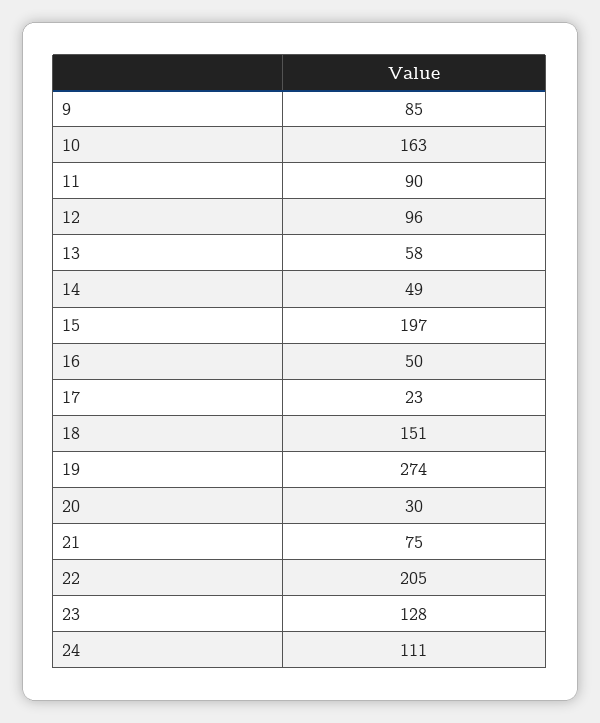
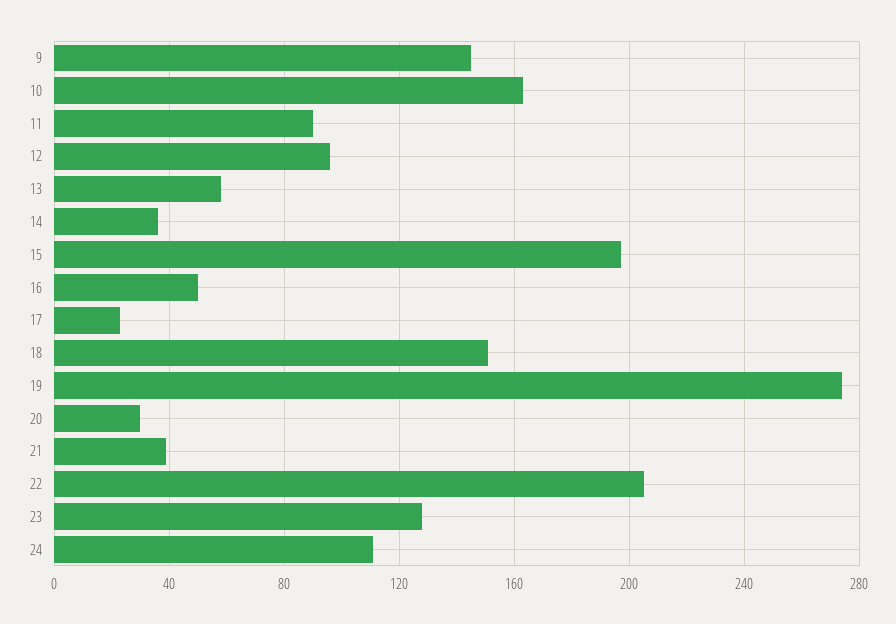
  {
-   "9": 85,
+   "9": 145,
    "10": 163,
    "11": 90,
    "12": 96,
    "13": 58,
-   "14": 49,
+   "14": 35,
    "15": 197,
    "16": 50,
    "17": 23,
    "18": 151,
    "19": 274,
    "20": 30,
-   "21": 75,
+   "21": 40,
    "22": 205,
    "23": 128,
    "24": 111
  }

